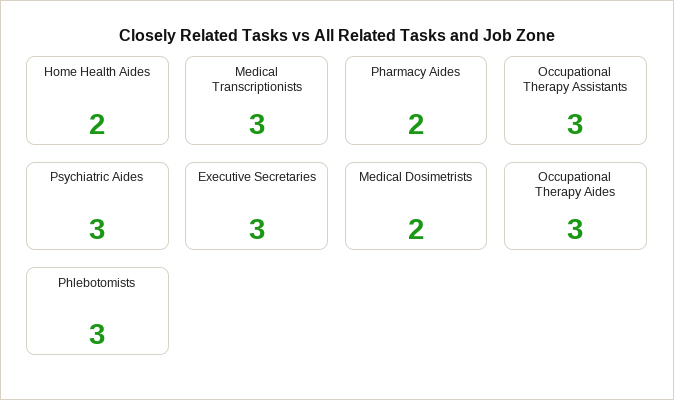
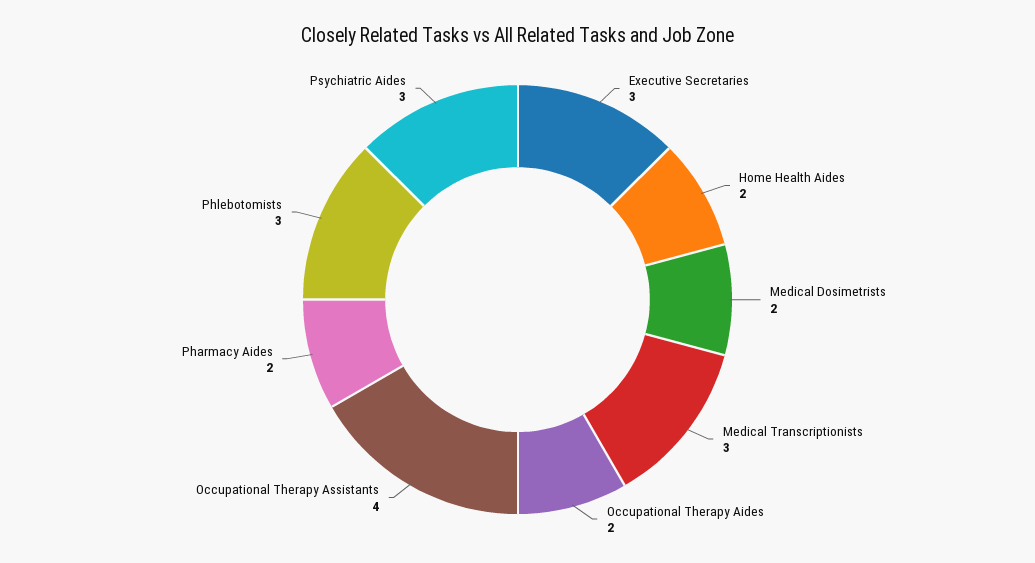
  {
    "Home Health Aides": 2,
    "Medical Transcriptionists": 3,
    "Pharmacy Aides": 2,
-   "Occupational Therapy Assistants": 3,
+   "Occupational Therapy Assistants": 4,
    "Psychiatric Aides": 3,
    "Executive Secretaries": 3,
    "Medical Dosimetrists": 2,
-   "Occupational Therapy Aides": 3,
+   "Occupational Therapy Aides": 2,
    "Phlebotomists": 3
  }

